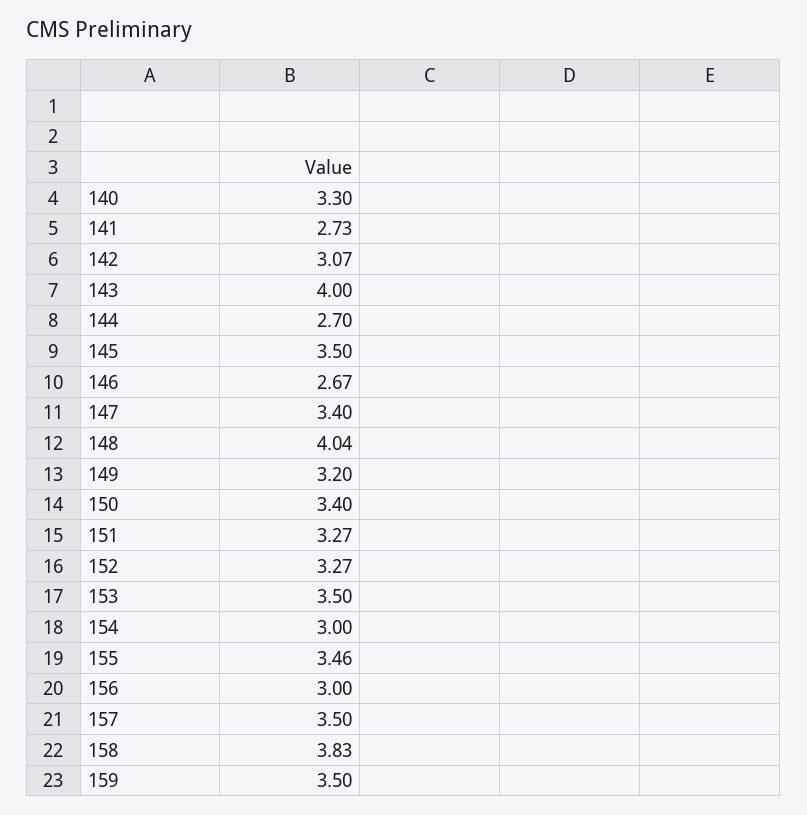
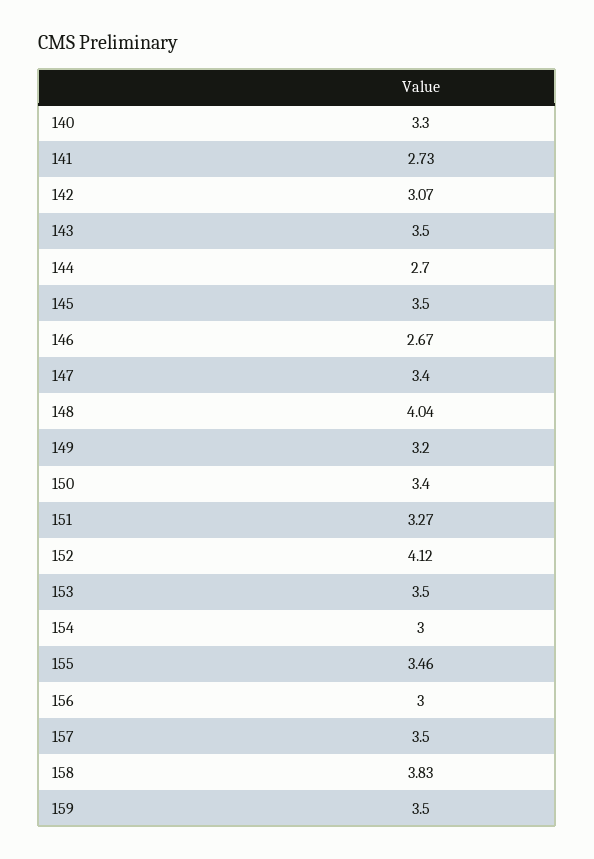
  {
    "140": 3.3,
    "141": 2.73,
    "142": 3.07,
-   "143": 4,
+   "143": 3.5,
    "144": 2.7,
    "145": 3.5,
    "146": 2.67,
    "147": 3.4,
    "148": 4.04,
    "149": 3.2,
    "150": 3.4,
    "151": 3.27,
-   "152": 3.27,
+   "152": 4.12,
    "153": 3.5,
    "154": 3,
    "155": 3.46,
    "156": 3,
    "157": 3.5,
    "158": 3.83,
    "159": 3.5
  }

